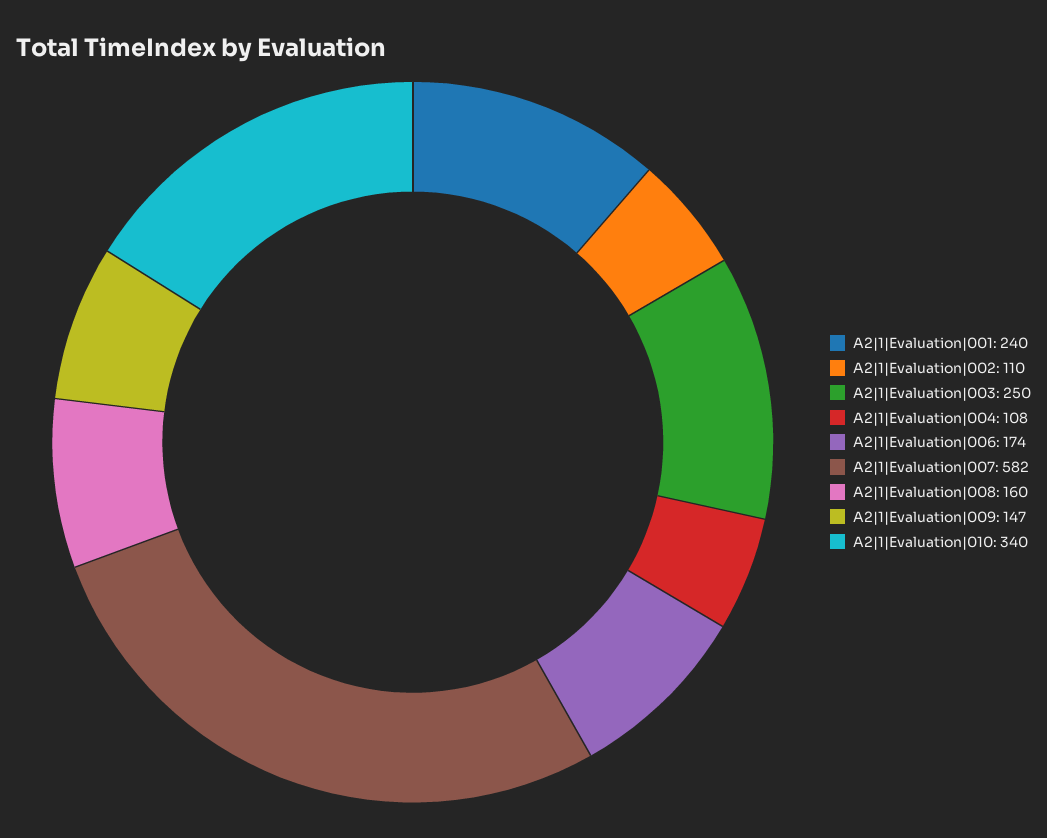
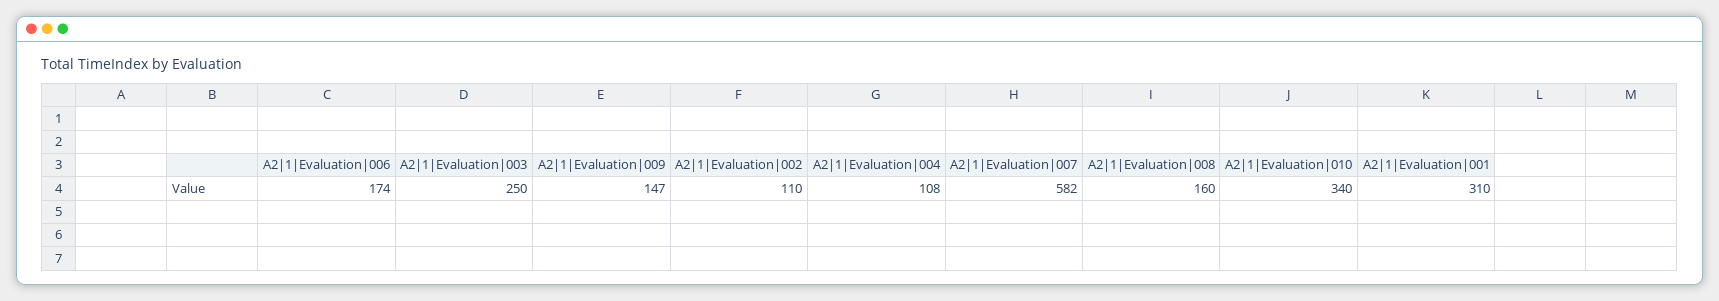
  {
-   "A2|1|Evaluation|001": 240,
+   "A2|1|Evaluation|001": 310,
    "A2|1|Evaluation|002": 110,
    "A2|1|Evaluation|003": 250,
    "A2|1|Evaluation|004": 108,
    "A2|1|Evaluation|006": 174,
    "A2|1|Evaluation|007": 582,
    "A2|1|Evaluation|008": 160,
    "A2|1|Evaluation|009": 147,
    "A2|1|Evaluation|010": 340
  }

